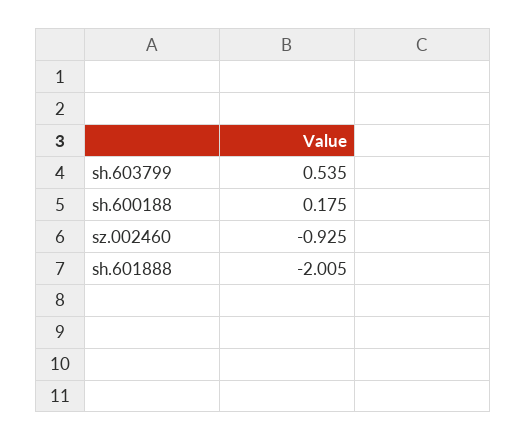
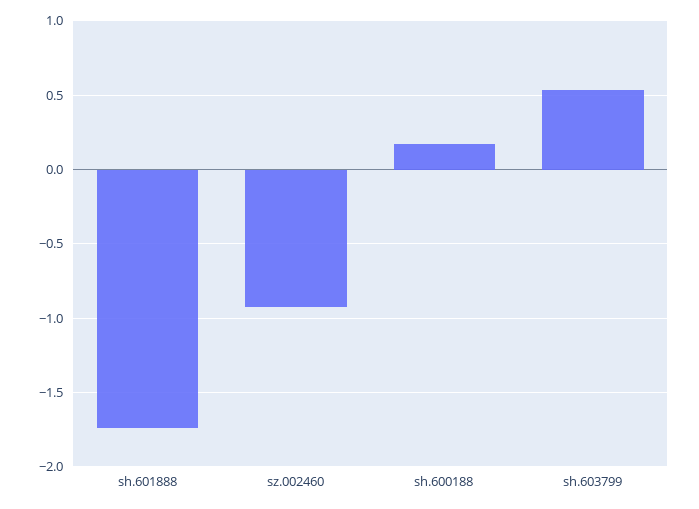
  {
    "sh.603799": 0.535,
    "sh.600188": 0.175,
    "sz.002460": -0.925,
-   "sh.601888": -2.005
+   "sh.601888": -1.75
  }

